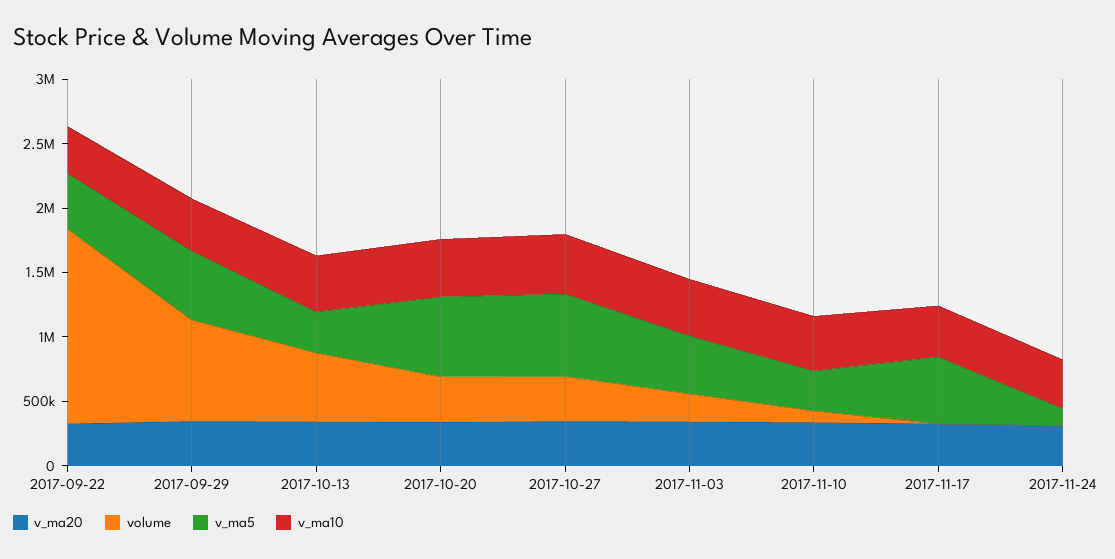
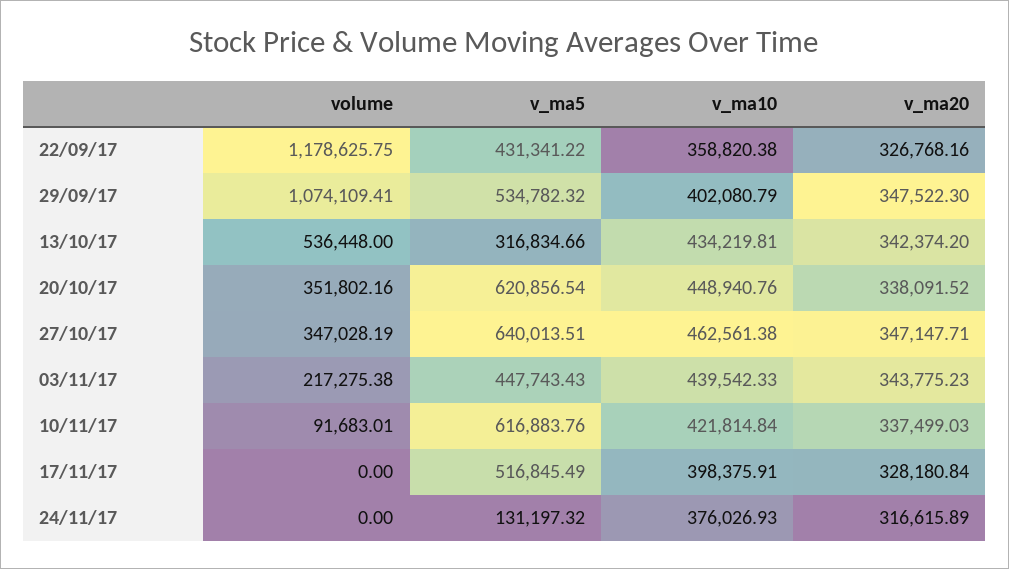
  {
    "v_ma20": {
      "2017-09-22": 326768.16,
      "2017-09-29": 347522.3,
      "2017-10-13": 342374.2,
      "2017-10-20": 338091.52,
      "2017-10-27": 347147.71,
      "2017-11-03": 343775.23,
      "2017-11-10": 337499.03,
      "2017-11-17": 328180.84,
      "2017-11-24": 316615.89
    },
    "volume": {
-     "2017-09-22": 1500000,
+     "2017-09-22": 1178625.75,
-     "2017-09-29": 800000,
+     "2017-09-29": 1074109.41,
      "2017-10-13": 536448,
      "2017-10-20": 351802.16,
      "2017-10-27": 347028.19,
      "2017-11-03": 217275.38,
      "2017-11-10": 91683.01,
      "2017-11-17": 0,
      "2017-11-24": 0
    },
    "v_ma5": {
      "2017-09-22": 431341.22,
      "2017-09-29": 534782.32,
      "2017-10-13": 316834.66,
      "2017-10-20": 620856.54,
      "2017-10-27": 640013.51,
      "2017-11-03": 447743.43,
-     "2017-11-10": 300000,
+     "2017-11-10": 616883.76,
      "2017-11-17": 516845.49,
      "2017-11-24": 131197.32
    },
    "v_ma10": {
      "2017-09-22": 358820.38,
      "2017-09-29": 402080.79,
      "2017-10-13": 434219.81,
      "2017-10-20": 448940.76,
      "2017-10-27": 462561.38,
      "2017-11-03": 439542.33,
      "2017-11-10": 421814.84,
      "2017-11-17": 398375.91,
      "2017-11-24": 376026.93
    }
  }

